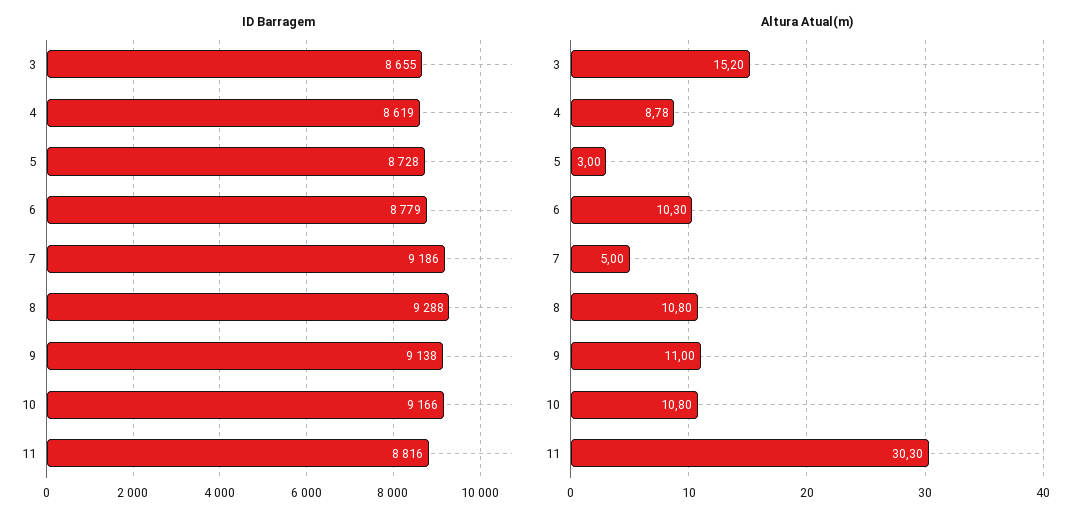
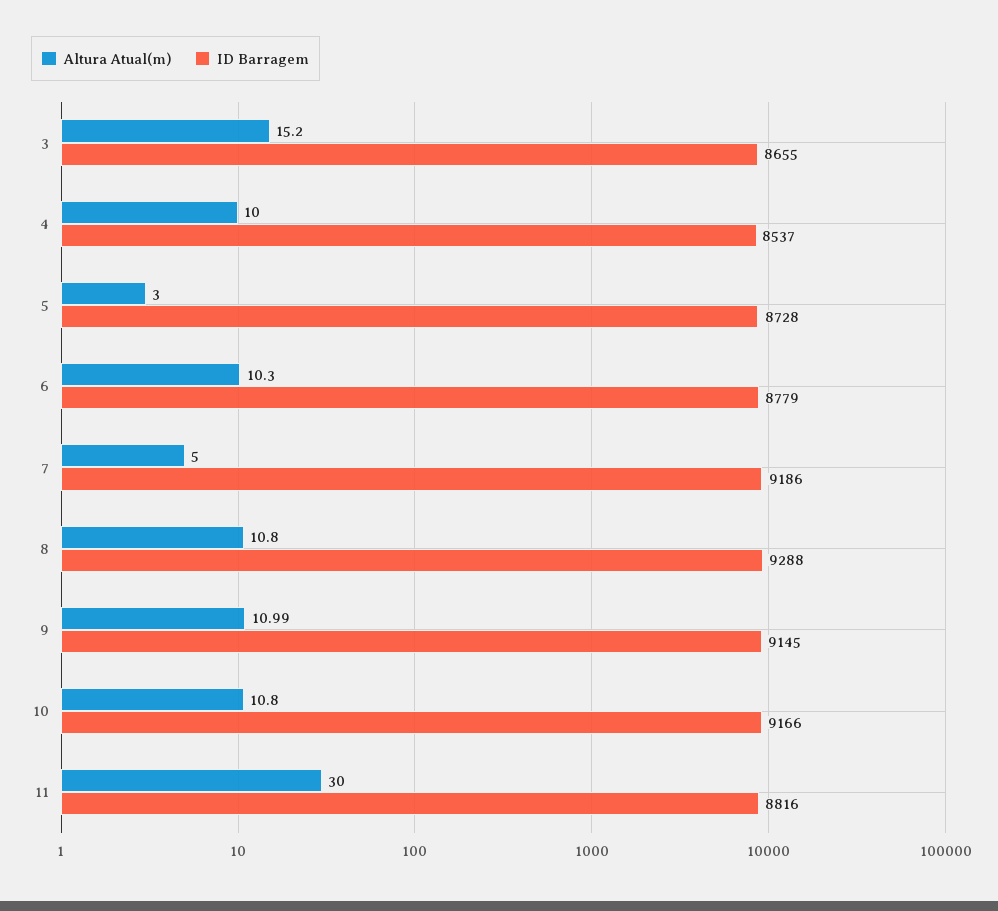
  {
    "ID Barragem": {
      "3": 8655,
-     "4": 8619,
+     "4": 8537,
      "5": 8728,
      "6": 8779,
      "7": 9186,
      "8": 9288,
-     "9": 9138,
+     "9": 9145,
      "10": 9166,
      "11": 8816
    },
    "Altura Atual(m)": {
      "3": 15.2,
-     "4": 8.78,
+     "4": 10,
      "5": 3,
      "6": 10.3,
      "7": 5,
      "8": 10.8,
-     "9": 11,
+     "9": 10.99,
      "10": 10.8,
-     "11": 30.3
+     "11": 30
    }
  }

